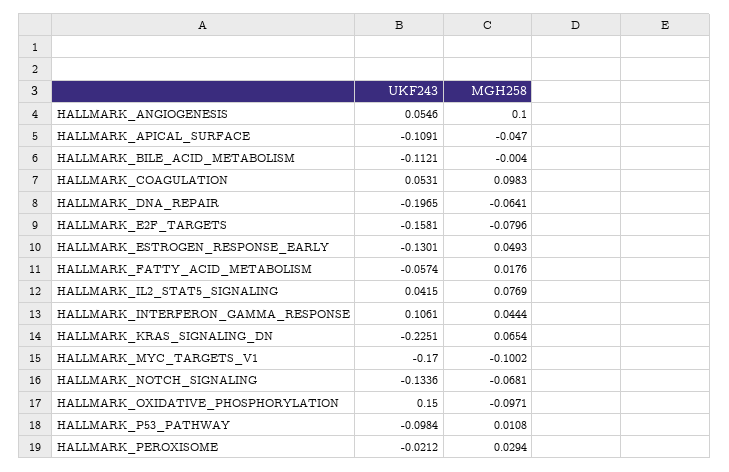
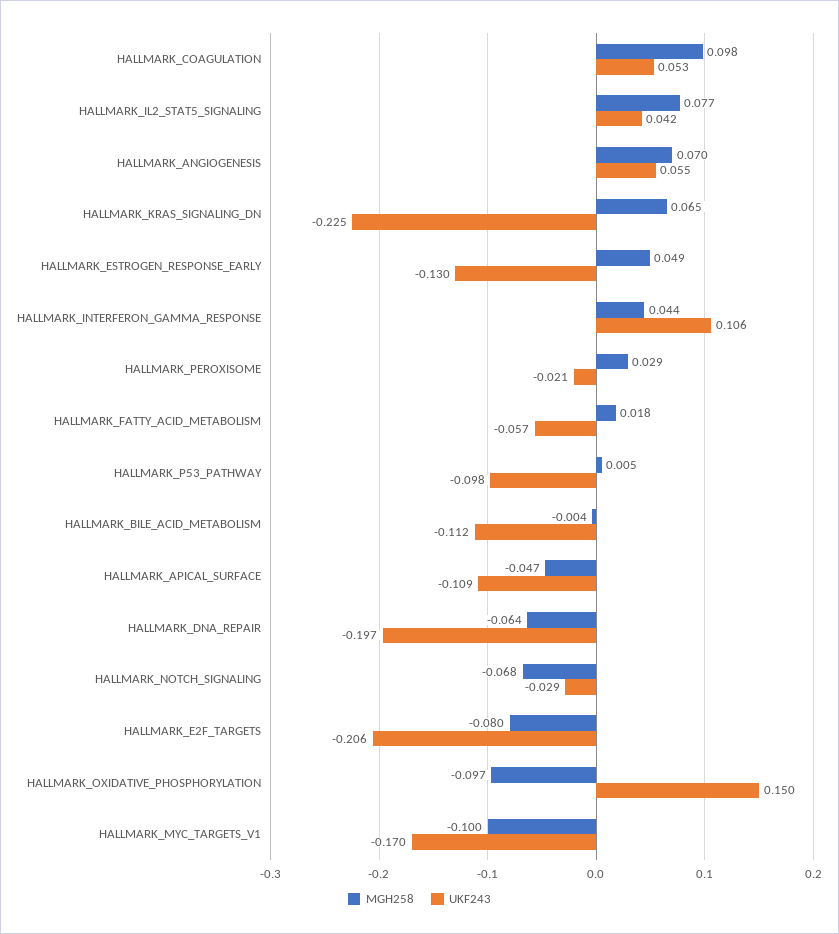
  {
    "UKF243": {
      "HALLMARK_ANGIOGENESIS": 0.0546,
      "HALLMARK_APICAL_SURFACE": -0.1091,
      "HALLMARK_BILE_ACID_METABOLISM": -0.1121,
      "HALLMARK_COAGULATION": 0.0531,
      "HALLMARK_DNA_REPAIR": -0.1965,
-     "HALLMARK_E2F_TARGETS": -0.1581,
+     "HALLMARK_E2F_TARGETS": -0.206,
      "HALLMARK_ESTROGEN_RESPONSE_EARLY": -0.1301,
      "HALLMARK_FATTY_ACID_METABOLISM": -0.0574,
      "HALLMARK_IL2_STAT5_SIGNALING": 0.0415,
      "HALLMARK_INTERFERON_GAMMA_RESPONSE": 0.1061,
      "HALLMARK_KRAS_SIGNALING_DN": -0.2251,
      "HALLMARK_MYC_TARGETS_V1": -0.17,
-     "HALLMARK_NOTCH_SIGNALING": -0.1336,
+     "HALLMARK_NOTCH_SIGNALING": -0.029,
      "HALLMARK_OXIDATIVE_PHOSPHORYLATION": 0.15,
      "HALLMARK_P53_PATHWAY": -0.0984,
      "HALLMARK_PEROXISOME": -0.0212
    },
    "MGH258": {
-     "HALLMARK_ANGIOGENESIS": 0.1,
+     "HALLMARK_ANGIOGENESIS": 0.07,
      "HALLMARK_APICAL_SURFACE": -0.047,
      "HALLMARK_BILE_ACID_METABOLISM": -0.004,
      "HALLMARK_COAGULATION": 0.0983,
      "HALLMARK_DNA_REPAIR": -0.0641,
      "HALLMARK_E2F_TARGETS": -0.0796,
      "HALLMARK_ESTROGEN_RESPONSE_EARLY": 0.0493,
      "HALLMARK_FATTY_ACID_METABOLISM": 0.0176,
      "HALLMARK_IL2_STAT5_SIGNALING": 0.0769,
      "HALLMARK_INTERFERON_GAMMA_RESPONSE": 0.0444,
      "HALLMARK_KRAS_SIGNALING_DN": 0.0654,
      "HALLMARK_MYC_TARGETS_V1": -0.1002,
      "HALLMARK_NOTCH_SIGNALING": -0.0681,
      "HALLMARK_OXIDATIVE_PHOSPHORYLATION": -0.0971,
-     "HALLMARK_P53_PATHWAY": 0.0108,
+     "HALLMARK_P53_PATHWAY": 0.005,
      "HALLMARK_PEROXISOME": 0.0294
    }
  }

